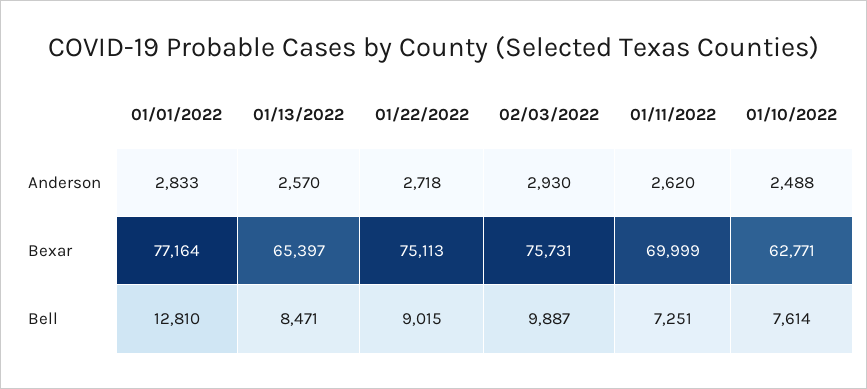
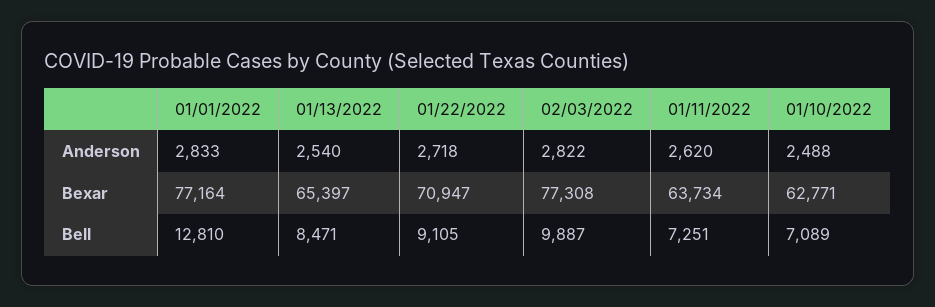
  {
    "01/01/2022": {
      "Anderson": 2833,
      "Bexar": 77164,
      "Bell": 12810
    },
    "01/13/2022": {
-     "Anderson": 2570,
+     "Anderson": 2540,
      "Bexar": 65397,
      "Bell": 8471
    },
    "01/22/2022": {
      "Anderson": 2718,
-     "Bexar": 75113,
+     "Bexar": 70947,
-     "Bell": 9015
+     "Bell": 9105
    },
    "02/03/2022": {
-     "Anderson": 2930,
+     "Anderson": 2822,
-     "Bexar": 75731,
+     "Bexar": 77308,
      "Bell": 9887
    },
    "01/11/2022": {
      "Anderson": 2620,
-     "Bexar": 69999,
+     "Bexar": 63734,
      "Bell": 7251
    },
    "01/10/2022": {
      "Anderson": 2488,
      "Bexar": 62771,
-     "Bell": 7614
+     "Bell": 7089
    }
  }

